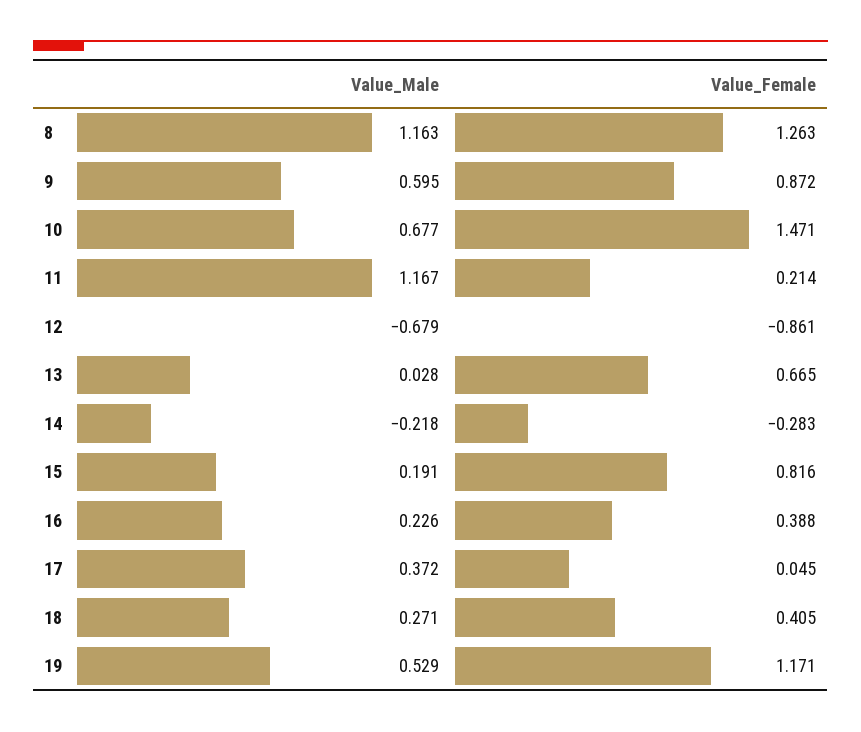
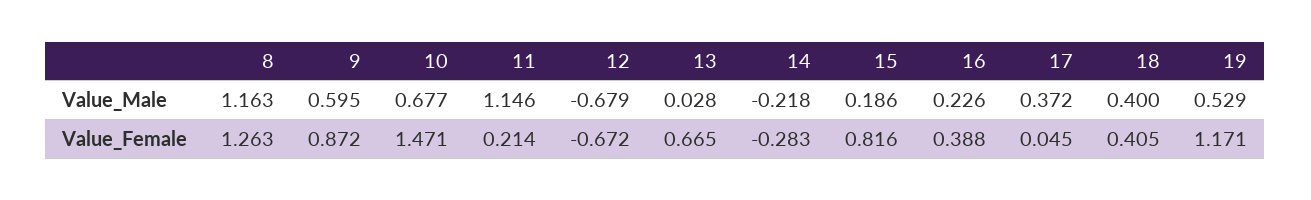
  {
    "Value_Male": {
      "8": 1.163,
      "9": 0.595,
      "10": 0.677,
-     "11": 1.167,
+     "11": 1.146,
      "12": -0.679,
      "13": 0.028,
      "14": -0.218,
-     "15": 0.191,
+     "15": 0.186,
      "16": 0.226,
      "17": 0.372,
-     "18": 0.271,
+     "18": 0.4,
      "19": 0.529
    },
    "Value_Female": {
      "8": 1.263,
      "9": 0.872,
      "10": 1.471,
      "11": 0.214,
-     "12": -0.861,
+     "12": -0.672,
      "13": 0.665,
      "14": -0.283,
      "15": 0.816,
      "16": 0.388,
      "17": 0.045,
      "18": 0.405,
      "19": 1.171
    }
  }

